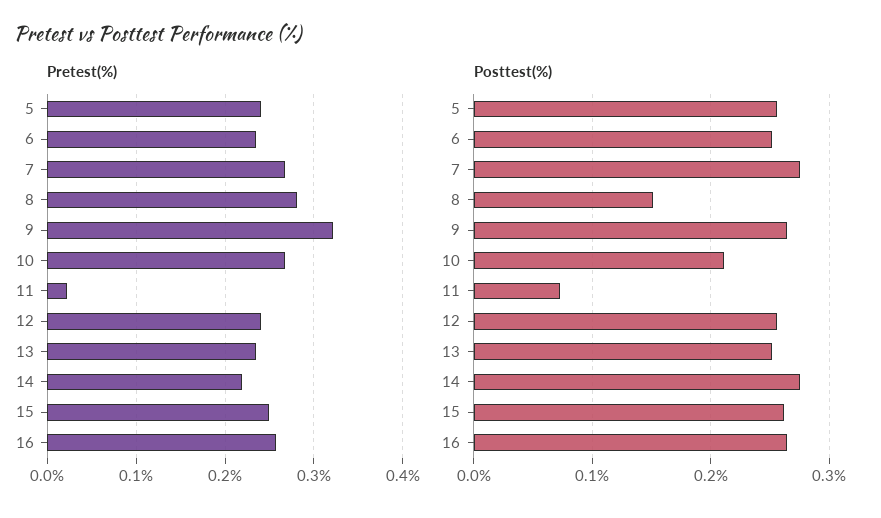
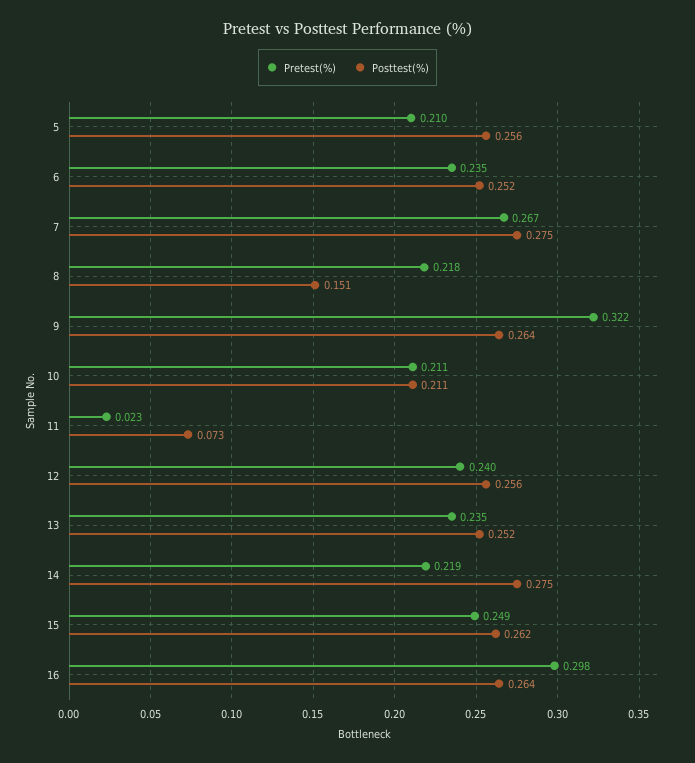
  {
    "Pretest(%)": {
-     "5": 0.24,
+     "5": 0.21,
      "6": 0.235,
      "7": 0.267,
-     "8": 0.28,
+     "8": 0.218,
      "9": 0.322,
-     "10": 0.27,
+     "10": 0.211,
      "11": 0.023,
      "12": 0.24,
      "13": 0.235,
      "14": 0.219,
      "15": 0.249,
-     "16": 0.26
+     "16": 0.298
    },
    "Posttest(%)": {
      "5": 0.256,
      "6": 0.252,
      "7": 0.275,
      "8": 0.151,
      "9": 0.264,
      "10": 0.211,
      "11": 0.073,
      "12": 0.256,
      "13": 0.252,
      "14": 0.275,
      "15": 0.262,
      "16": 0.264
    }
  }

